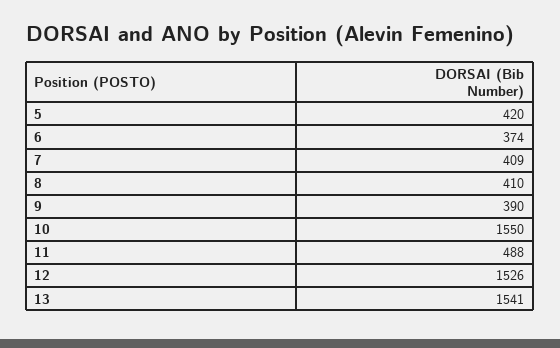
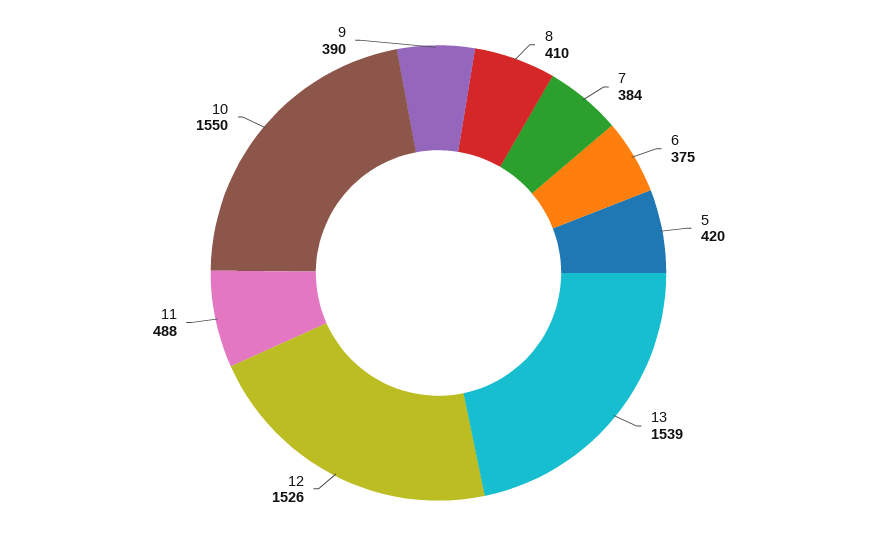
  {
    "5": 420,
-   "6": 374,
+   "6": 375,
-   "7": 409,
+   "7": 384,
    "8": 410,
    "9": 390,
    "10": 1550,
    "11": 488,
    "12": 1526,
-   "13": 1541
+   "13": 1539
  }

